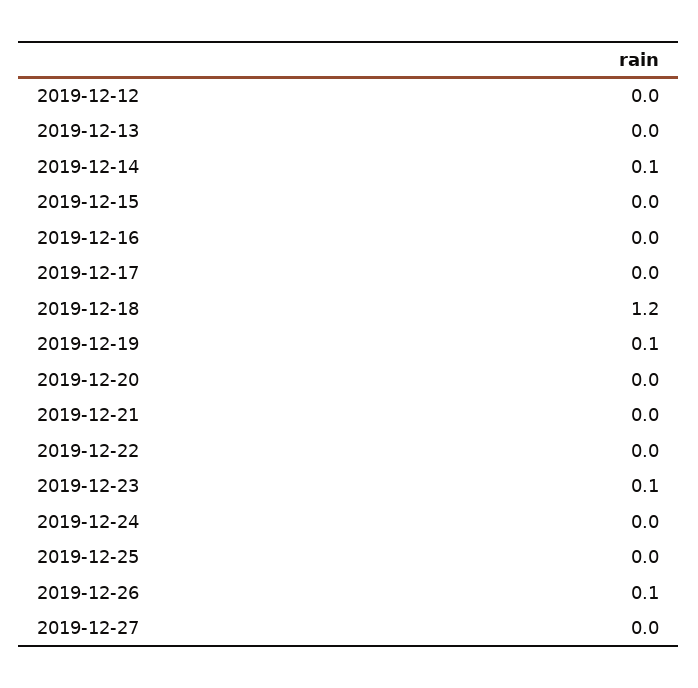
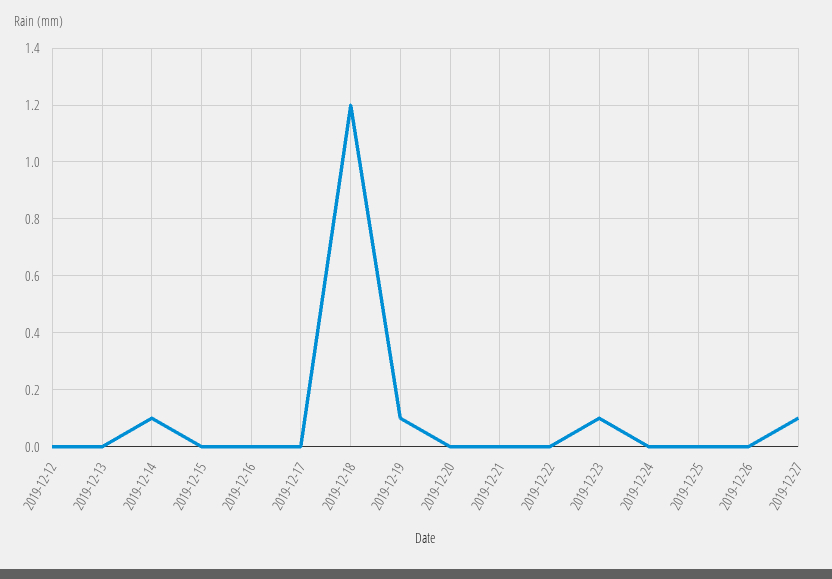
  {
    "2019-12-12": 0,
    "2019-12-13": 0,
    "2019-12-14": 0.1,
    "2019-12-15": 0,
    "2019-12-16": 0,
    "2019-12-17": 0,
    "2019-12-18": 1.2,
    "2019-12-19": 0.1,
    "2019-12-20": 0,
    "2019-12-21": 0,
    "2019-12-22": 0,
    "2019-12-23": 0.1,
    "2019-12-24": 0,
    "2019-12-25": 0,
-   "2019-12-26": 0.1,
+   "2019-12-26": 0,
-   "2019-12-27": 0
+   "2019-12-27": 0.1
  }

